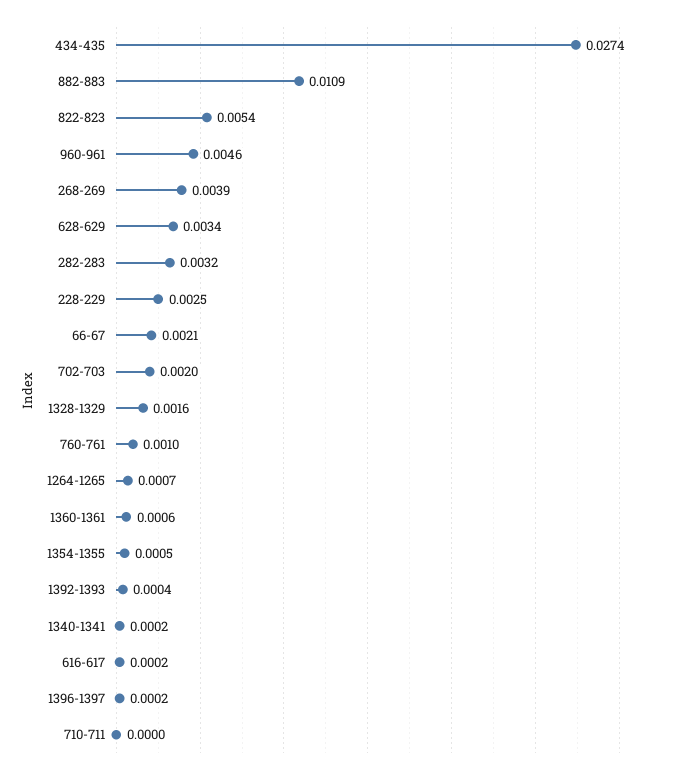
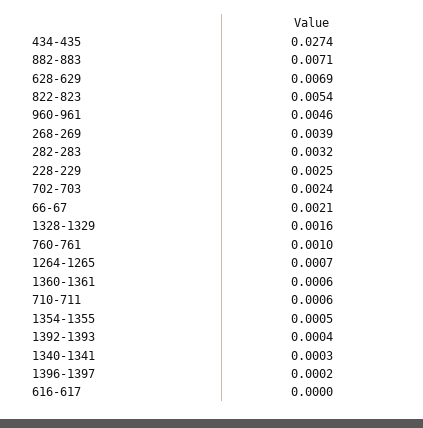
  {
    "434-435": 0.0274,
-   "882-883": 0.0109,
+   "882-883": 0.0071,
    "822-823": 0.0054,
    "960-961": 0.0046,
    "268-269": 0.0039,
-   "628-629": 0.0034,
+   "628-629": 0.0069,
    "282-283": 0.0032,
    "228-229": 0.0025,
    "66-67": 0.0021,
-   "702-703": 0.002,
+   "702-703": 0.0024,
    "1328-1329": 0.0016,
    "760-761": 0.001,
    "1264-1265": 0.0007,
    "1360-1361": 0.0006,
    "1354-1355": 0.0005,
    "1392-1393": 0.0004,
-   "1340-1341": 0.0002,
+   "1340-1341": 0.0003,
-   "616-617": 0.0002,
+   "616-617": 0,
    "1396-1397": 0.0002,
-   "710-711": 0
+   "710-711": 0.0006
  }

